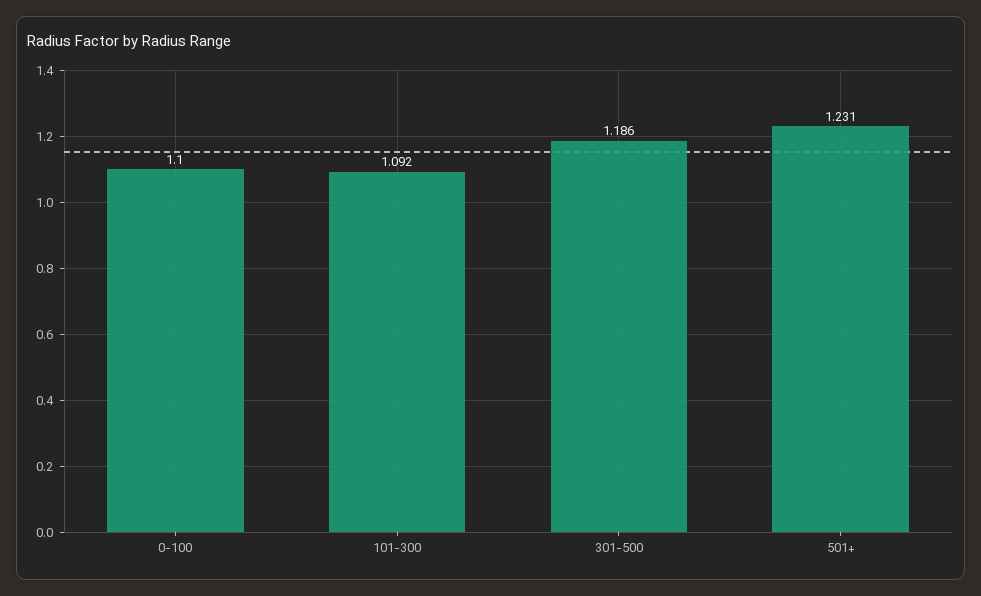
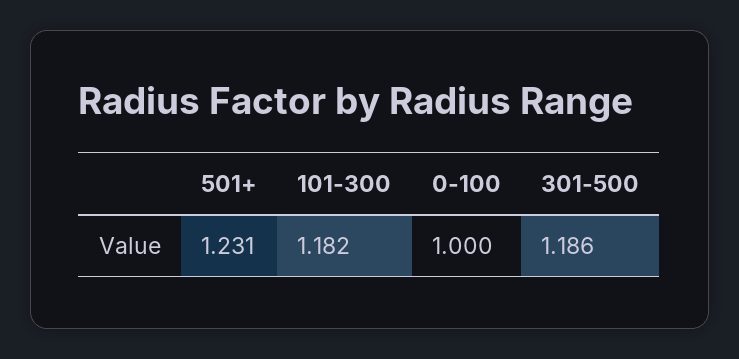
  {
-   "0-100": 1.1,
+   "0-100": 1,
-   "101-300": 1.092,
+   "101-300": 1.182,
    "301-500": 1.186,
    "501+": 1.231
  }

